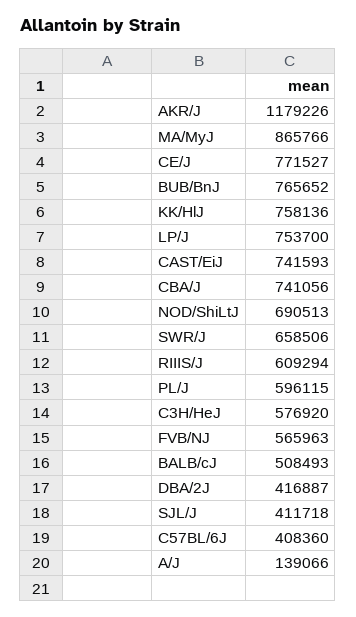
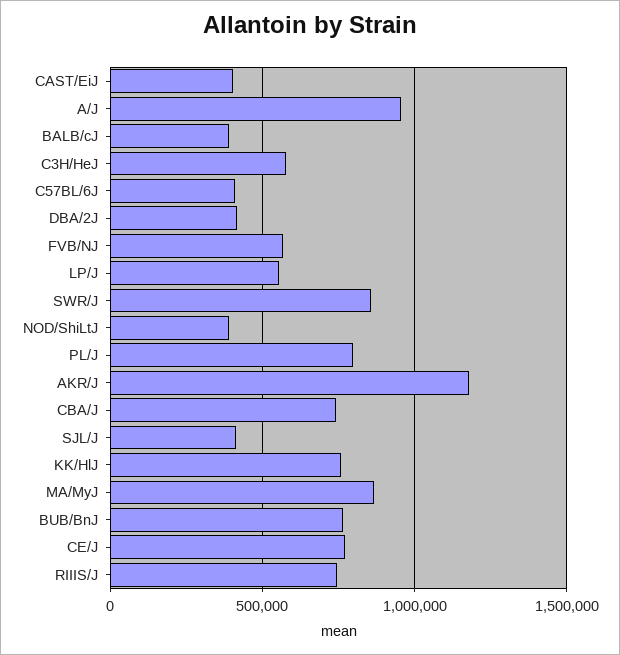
  {
    "AKR/J": 1179226,
    "MA/MyJ": 865766,
    "CE/J": 771527,
    "BUB/BnJ": 765652,
    "KK/HlJ": 758136,
-   "LP/J": 753700,
+   "LP/J": 550000,
-   "CAST/EiJ": 741593,
+   "CAST/EiJ": 400000,
    "CBA/J": 741056,
-   "NOD/ShiLtJ": 690513,
+   "NOD/ShiLtJ": 400000,
-   "SWR/J": 658506,
+   "SWR/J": 850000,
-   "RIIIS/J": 609294,
+   "RIIIS/J": 750000,
-   "PL/J": 596115,
+   "PL/J": 800000,
    "C3H/HeJ": 576920,
    "FVB/NJ": 565963,
-   "BALB/cJ": 508493,
+   "BALB/cJ": 400000,
    "DBA/2J": 416887,
    "SJL/J": 411718,
    "C57BL/6J": 408360,
-   "A/J": 139066
+   "A/J": 950000
  }

